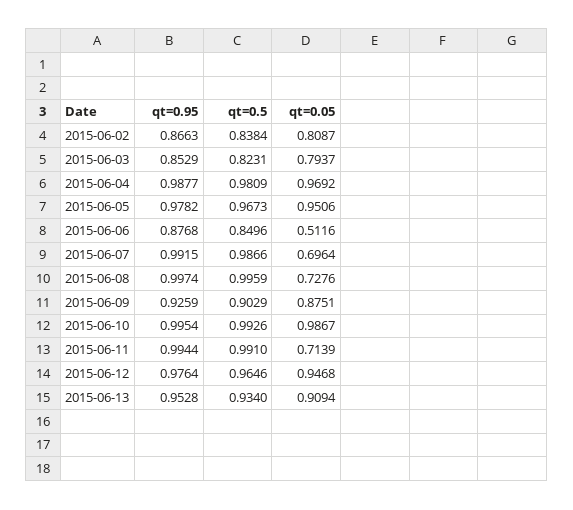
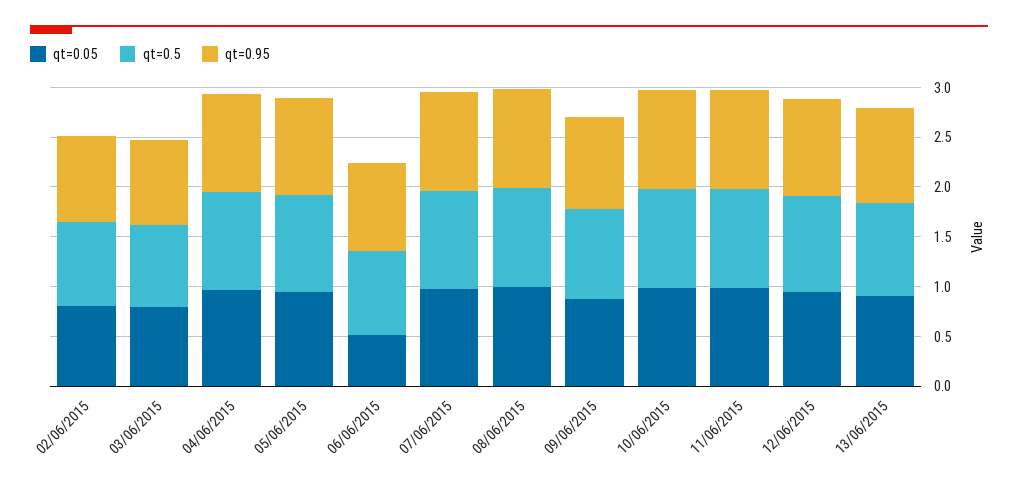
  {
    "qt=0.95": {
      "2015-06-02": 0.8663,
      "2015-06-03": 0.8529,
      "2015-06-04": 0.9877,
      "2015-06-05": 0.9782,
      "2015-06-06": 0.8768,
      "2015-06-07": 0.9915,
      "2015-06-08": 0.9974,
      "2015-06-09": 0.9259,
      "2015-06-10": 0.9954,
      "2015-06-11": 0.9944,
      "2015-06-12": 0.9764,
      "2015-06-13": 0.9528
    },
    "qt=0.5": {
      "2015-06-02": 0.8384,
      "2015-06-03": 0.8231,
      "2015-06-04": 0.9809,
      "2015-06-05": 0.9673,
      "2015-06-06": 0.8496,
      "2015-06-07": 0.9866,
      "2015-06-08": 0.9959,
      "2015-06-09": 0.9029,
      "2015-06-10": 0.9926,
      "2015-06-11": 0.991,
      "2015-06-12": 0.9646,
      "2015-06-13": 0.934
    },
    "qt=0.05": {
      "2015-06-02": 0.8087,
      "2015-06-03": 0.7937,
      "2015-06-04": 0.9692,
      "2015-06-05": 0.9506,
      "2015-06-06": 0.5116,
-     "2015-06-07": 0.6964,
+     "2015-06-07": 1,
-     "2015-06-08": 0.7276,
+     "2015-06-08": 1,
      "2015-06-09": 0.8751,
      "2015-06-10": 0.9867,
-     "2015-06-11": 0.7139,
+     "2015-06-11": 1,
      "2015-06-12": 0.9468,
      "2015-06-13": 0.9094
    }
  }

